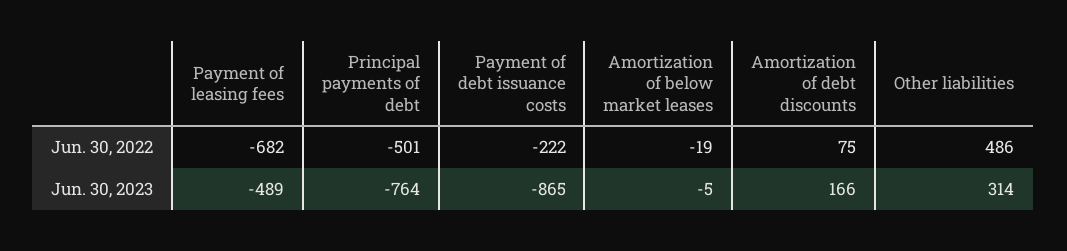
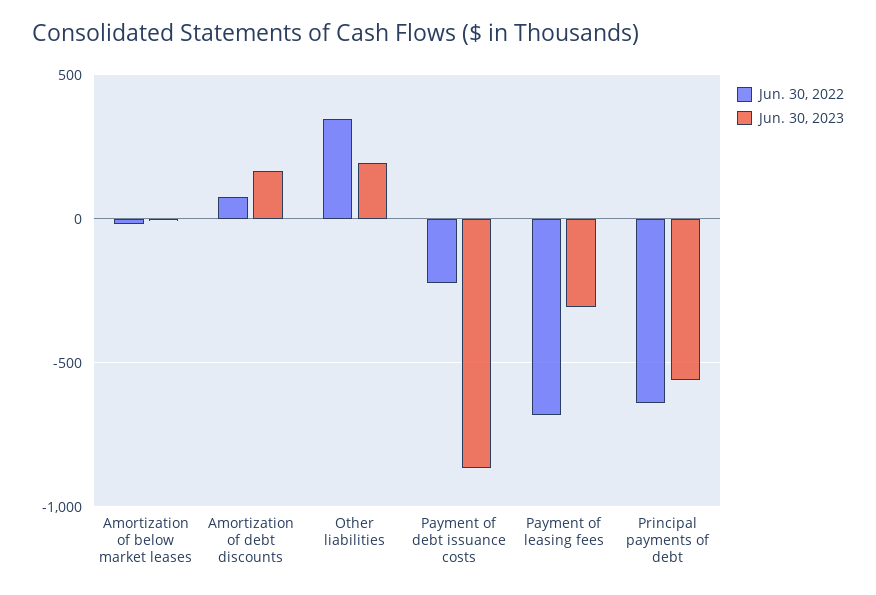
  {
    "Jun. 30, 2022": {
      "Payment of leasing fees": -682,
-     "Principal payments of debt": -501,
+     "Principal payments of debt": -650,
      "Payment of debt issuance costs": -222,
      "Amortization of below market leases": -19,
      "Amortization of debt discounts": 75,
-     "Other liabilities": 486
+     "Other liabilities": 350
    },
    "Jun. 30, 2023": {
-     "Payment of leasing fees": -489,
+     "Payment of leasing fees": -300,
-     "Principal payments of debt": -764,
+     "Principal payments of debt": -550,
      "Payment of debt issuance costs": -865,
      "Amortization of below market leases": -5,
      "Amortization of debt discounts": 166,
-     "Other liabilities": 314
+     "Other liabilities": 200
    }
  }

